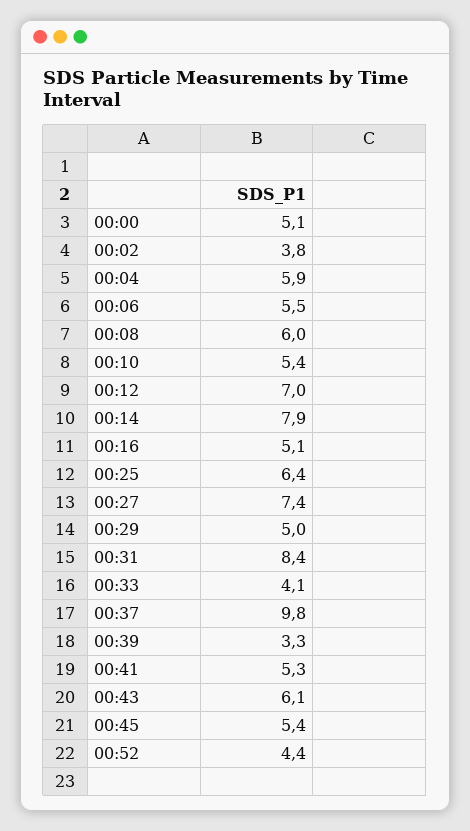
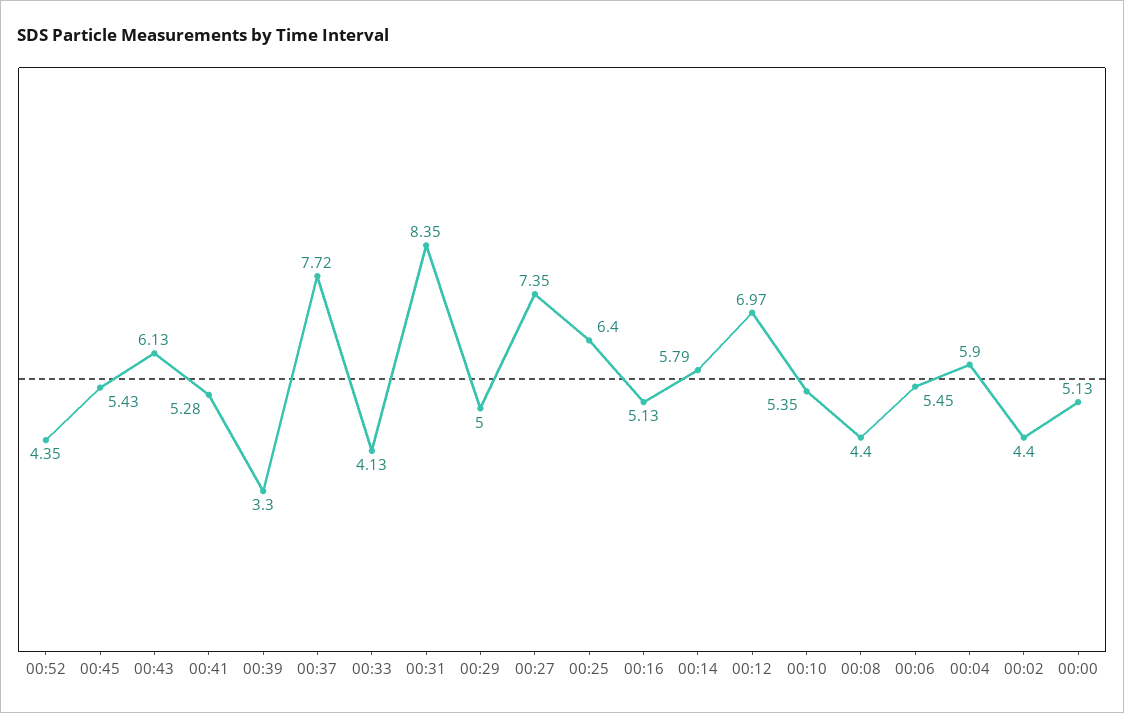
  {
    "00:00": 5.13,
-   "00:02": 3.8,
+   "00:02": 4.4,
    "00:04": 5.9,
    "00:06": 5.45,
-   "00:08": 6,
+   "00:08": 4.4,
    "00:10": 5.35,
    "00:12": 6.97,
-   "00:14": 7.9,
+   "00:14": 5.79,
    "00:16": 5.13,
    "00:25": 6.4,
    "00:27": 7.35,
    "00:29": 5,
    "00:31": 8.35,
    "00:33": 4.13,
-   "00:37": 9.8,
+   "00:37": 7.72,
    "00:39": 3.3,
    "00:41": 5.28,
    "00:43": 6.13,
    "00:45": 5.43,
    "00:52": 4.35
  }

